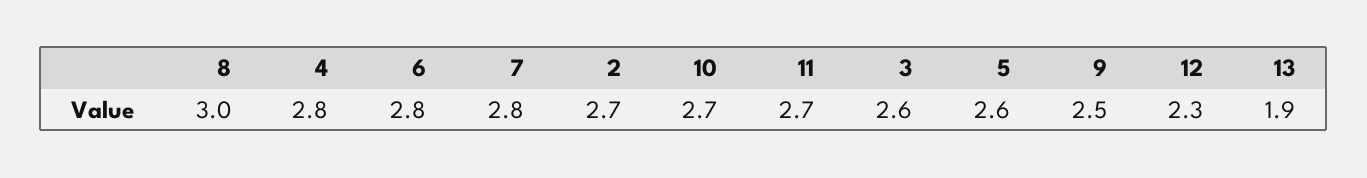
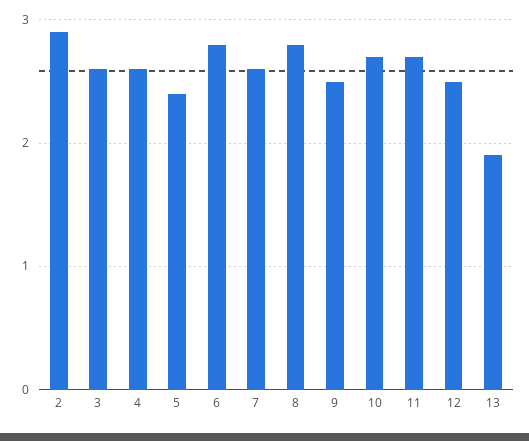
  {
-   "8": 3,
+   "8": 2.8,
-   "4": 2.8,
+   "4": 2.6,
    "6": 2.8,
-   "7": 2.8,
+   "7": 2.6,
-   "2": 2.7,
+   "2": 2.9,
    "10": 2.7,
    "11": 2.7,
    "3": 2.6,
-   "5": 2.6,
+   "5": 2.4,
    "9": 2.5,
-   "12": 2.3,
+   "12": 2.5,
    "13": 1.9
  }

